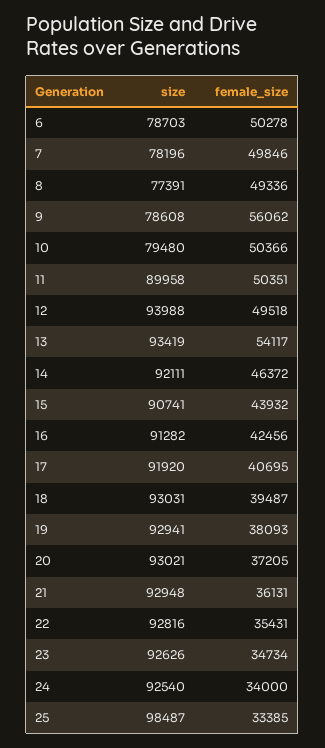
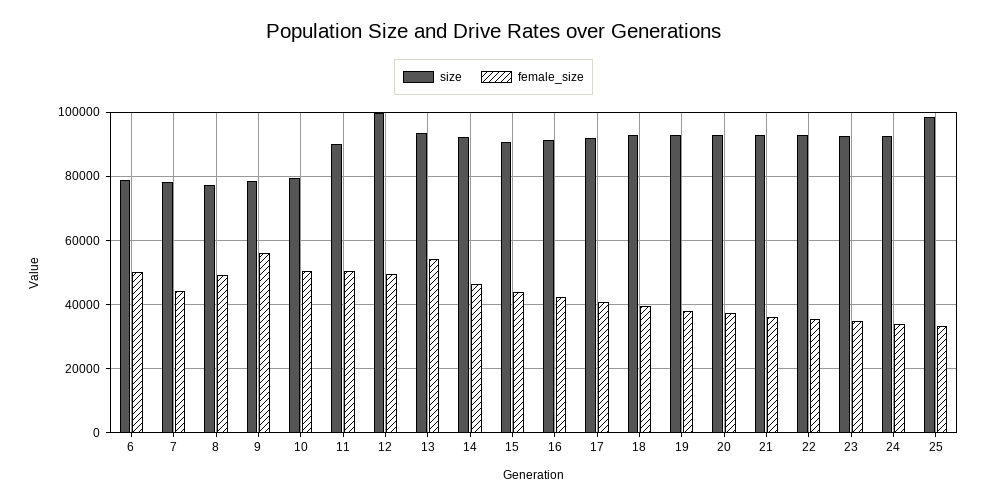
  {
    "size": {
      "6": 78703,
      "7": 78196,
      "8": 77391,
      "9": 78608,
      "10": 79480,
      "11": 89958,
-     "12": 93988,
+     "12": 100000,
      "13": 93419,
      "14": 92111,
      "15": 90741,
      "16": 91282,
      "17": 91920,
      "18": 93031,
      "19": 92941,
      "20": 93021,
      "21": 92948,
      "22": 92816,
      "23": 92626,
      "24": 92540,
      "25": 98487
    },
    "female_size": {
      "6": 50278,
-     "7": 49846,
+     "7": 44000,
      "8": 49336,
      "9": 56062,
      "10": 50366,
      "11": 50351,
      "12": 49518,
      "13": 54117,
      "14": 46372,
      "15": 43932,
      "16": 42456,
      "17": 40695,
      "18": 39487,
      "19": 38093,
      "20": 37205,
      "21": 36131,
      "22": 35431,
      "23": 34734,
      "24": 34000,
      "25": 33385
    }
  }

